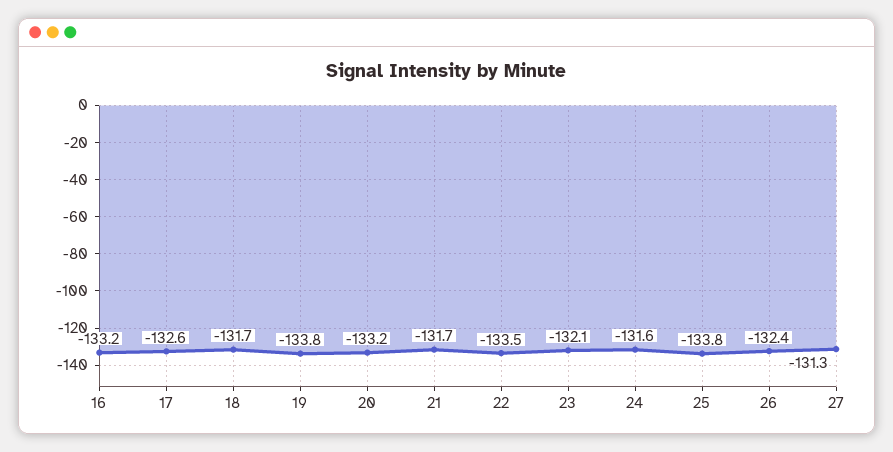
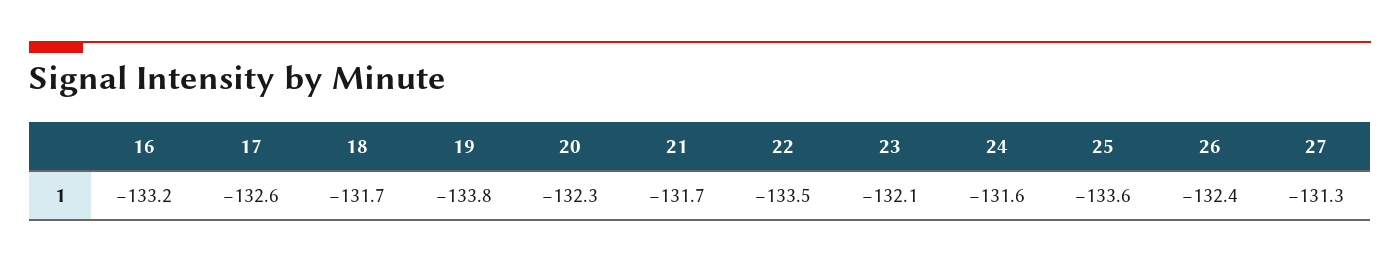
  {
    "16": -133.2,
    "17": -132.6,
    "18": -131.7,
    "19": -133.8,
-   "20": -133.2,
+   "20": -132.3,
    "21": -131.7,
    "22": -133.5,
    "23": -132.1,
    "24": -131.6,
-   "25": -133.8,
+   "25": -133.6,
    "26": -132.4,
    "27": -131.3
  }

